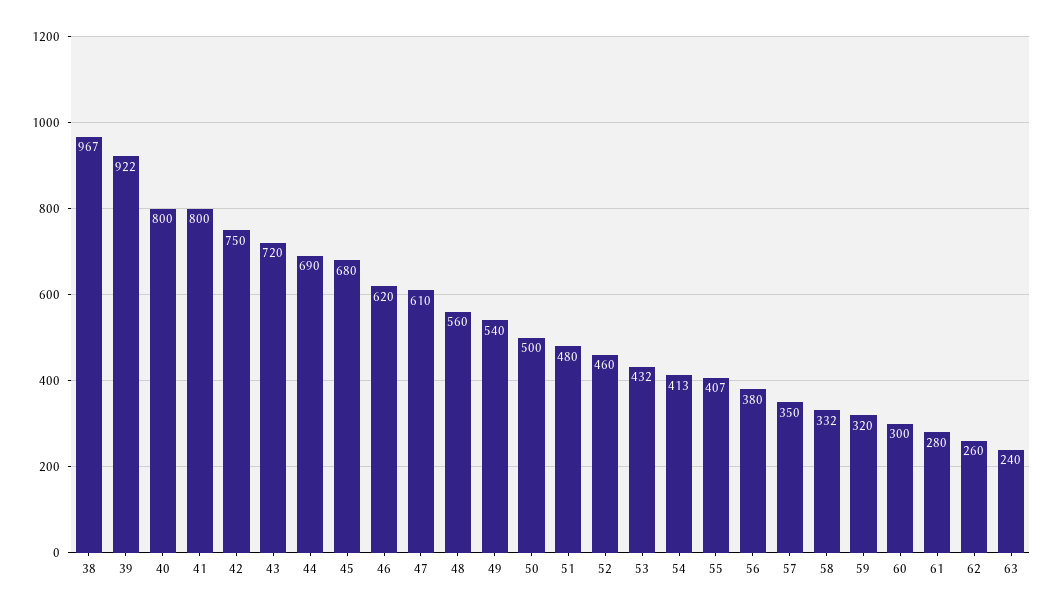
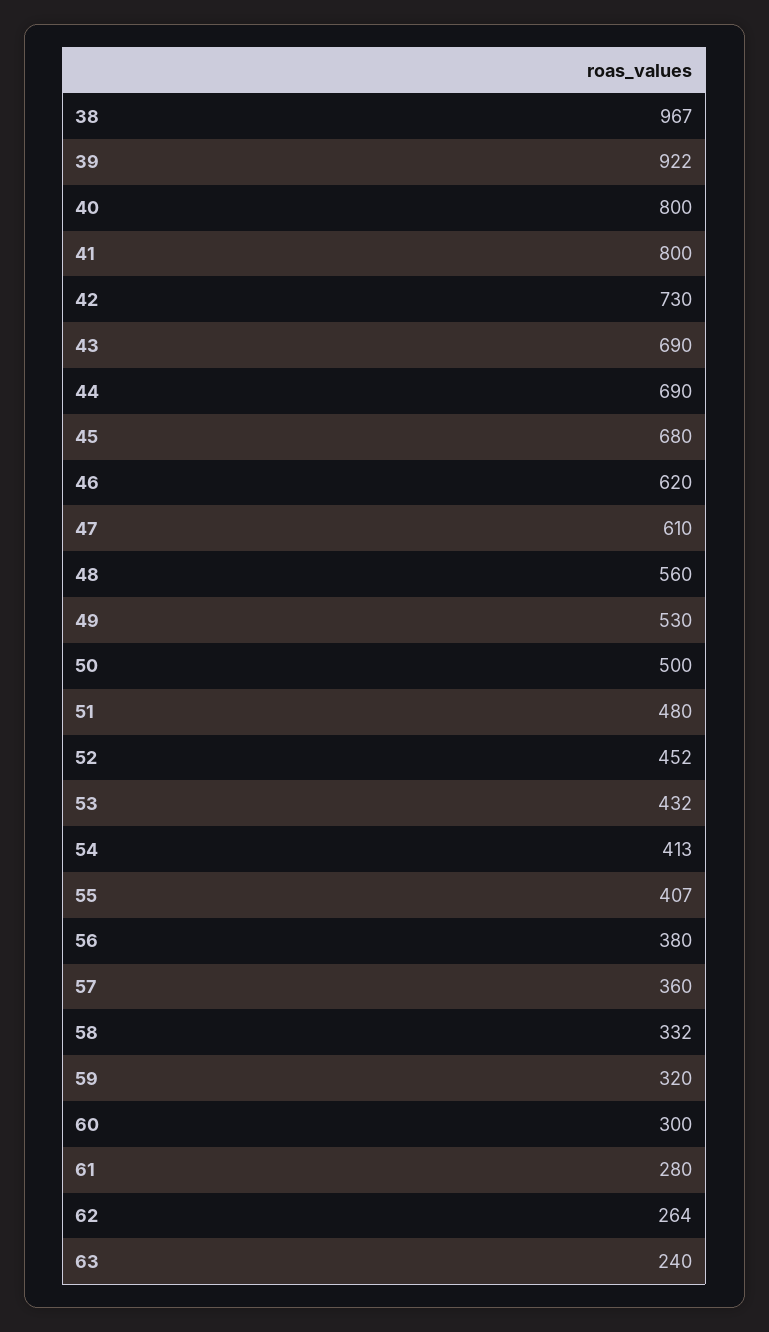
  {
    "38": 967,
    "39": 922,
    "40": 800,
    "41": 800,
-   "42": 750,
+   "42": 730,
-   "43": 720,
+   "43": 690,
    "44": 690,
    "45": 680,
    "46": 620,
    "47": 610,
    "48": 560,
-   "49": 540,
+   "49": 530,
    "50": 500,
    "51": 480,
-   "52": 460,
+   "52": 452,
    "53": 432,
    "54": 413,
    "55": 407,
    "56": 380,
-   "57": 350,
+   "57": 360,
    "58": 332,
    "59": 320,
    "60": 300,
    "61": 280,
-   "62": 260,
+   "62": 264,
    "63": 240
  }

